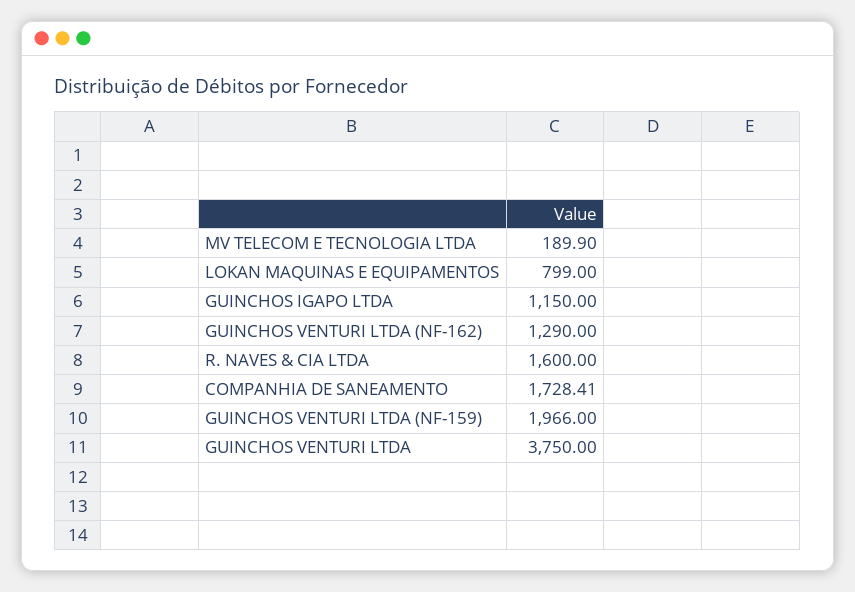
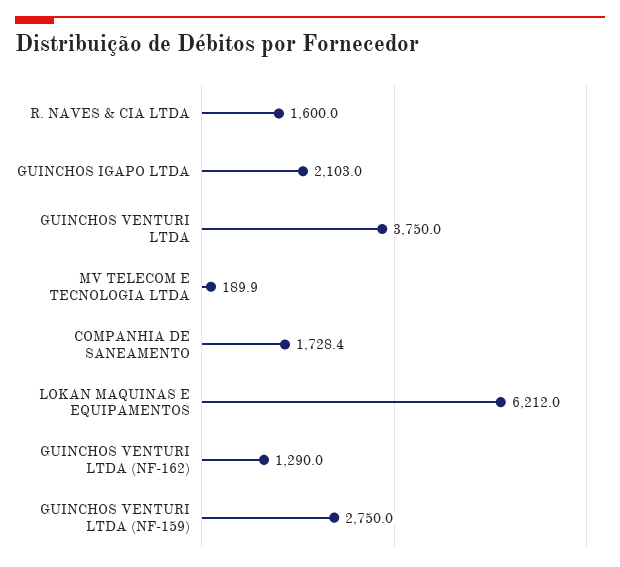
  {
    "MV TELECOM E TECNOLOGIA LTDA": 189.9,
-   "LOKAN MAQUINAS E EQUIPAMENTOS": 799,
+   "LOKAN MAQUINAS E EQUIPAMENTOS": 6212,
-   "GUINCHOS IGAPO LTDA": 1150,
+   "GUINCHOS IGAPO LTDA": 2103,
    "GUINCHOS VENTURI LTDA (NF-162)": 1290,
    "R. NAVES & CIA LTDA": 1600,
    "COMPANHIA DE SANEAMENTO": 1728.41,
-   "GUINCHOS VENTURI LTDA (NF-159)": 1966,
+   "GUINCHOS VENTURI LTDA (NF-159)": 2750,
    "GUINCHOS VENTURI LTDA": 3750
  }

